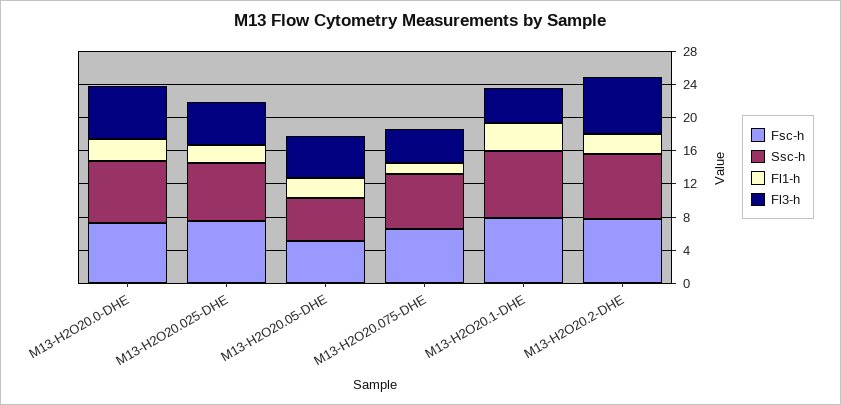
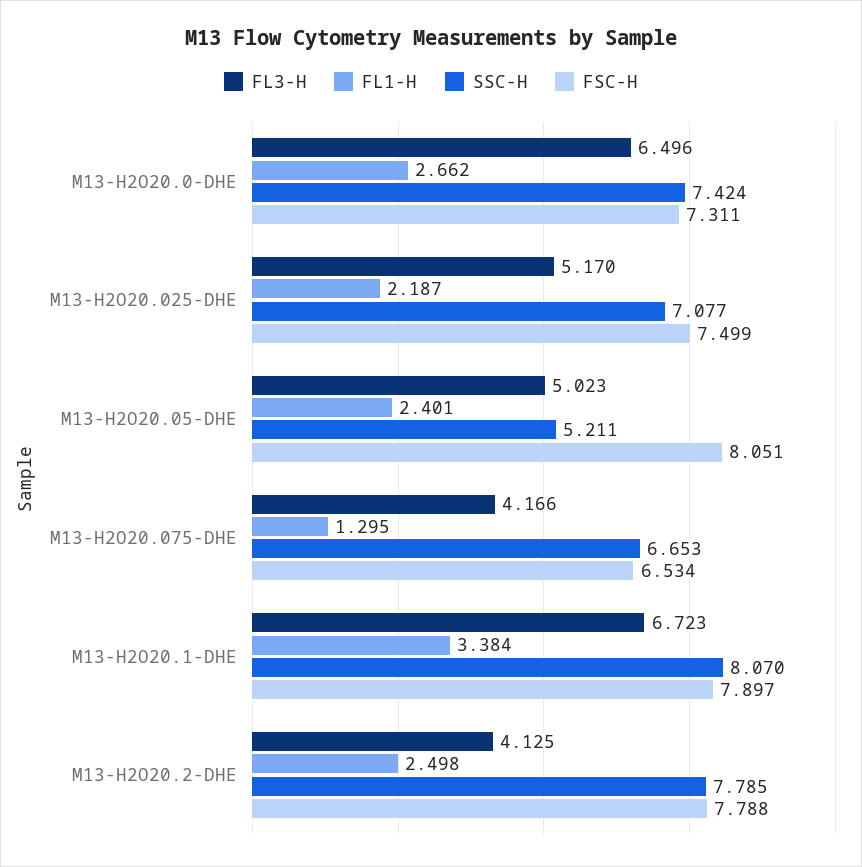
  {
    "Fsc-h": {
      "M13-H2O20.0-DHE": 7.311,
      "M13-H2O20.025-DHE": 7.499,
-     "M13-H2O20.05-DHE": 5,
+     "M13-H2O20.05-DHE": 8.051,
      "M13-H2O20.075-DHE": 6.534,
      "M13-H2O20.1-DHE": 7.897,
      "M13-H2O20.2-DHE": 7.788
    },
    "Ssc-h": {
      "M13-H2O20.0-DHE": 7.424,
      "M13-H2O20.025-DHE": 7.077,
      "M13-H2O20.05-DHE": 5.211,
      "M13-H2O20.075-DHE": 6.653,
      "M13-H2O20.1-DHE": 8.07,
      "M13-H2O20.2-DHE": 7.785
    },
    "Fl1-h": {
      "M13-H2O20.0-DHE": 2.662,
      "M13-H2O20.025-DHE": 2.187,
      "M13-H2O20.05-DHE": 2.401,
      "M13-H2O20.075-DHE": 1.295,
      "M13-H2O20.1-DHE": 3.384,
      "M13-H2O20.2-DHE": 2.498
    },
    "Fl3-h": {
      "M13-H2O20.0-DHE": 6.496,
      "M13-H2O20.025-DHE": 5.17,
      "M13-H2O20.05-DHE": 5.023,
      "M13-H2O20.075-DHE": 4.166,
-     "M13-H2O20.1-DHE": 4,
+     "M13-H2O20.1-DHE": 6.723,
-     "M13-H2O20.2-DHE": 7
+     "M13-H2O20.2-DHE": 4.125
    }
  }

